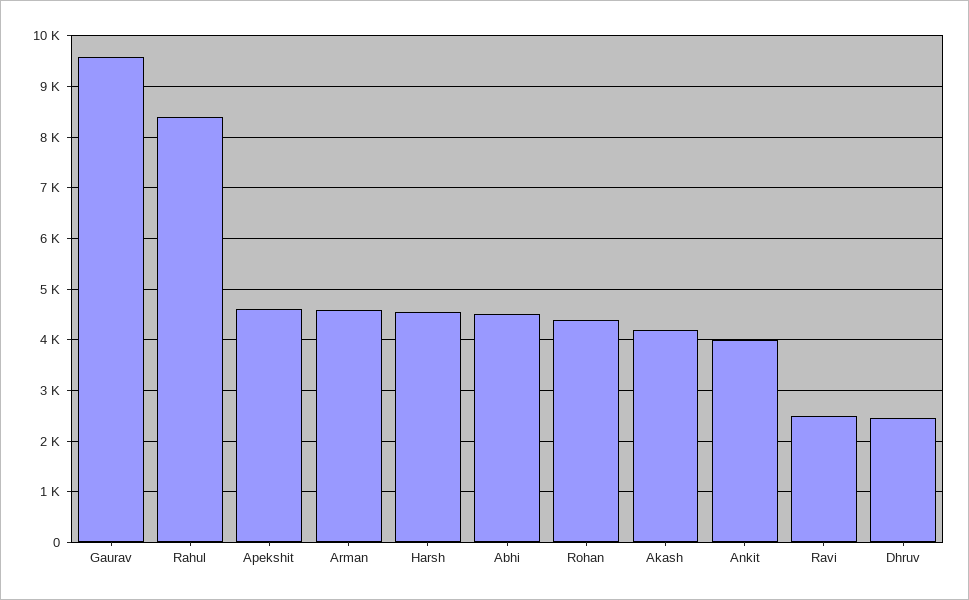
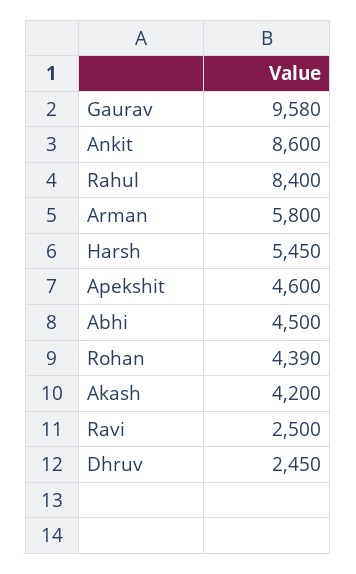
  {
    "Gaurav": 9580,
    "Rahul": 8400,
    "Apekshit": 4600,
-   "Arman": 4600,
+   "Arman": 5800,
-   "Harsh": 4600,
+   "Harsh": 5450,
    "Abhi": 4500,
    "Rohan": 4390,
    "Akash": 4200,
-   "Ankit": 4000,
+   "Ankit": 8600,
    "Ravi": 2500,
    "Dhruv": 2450
  }

